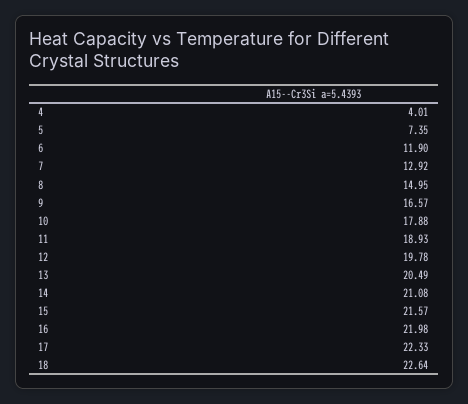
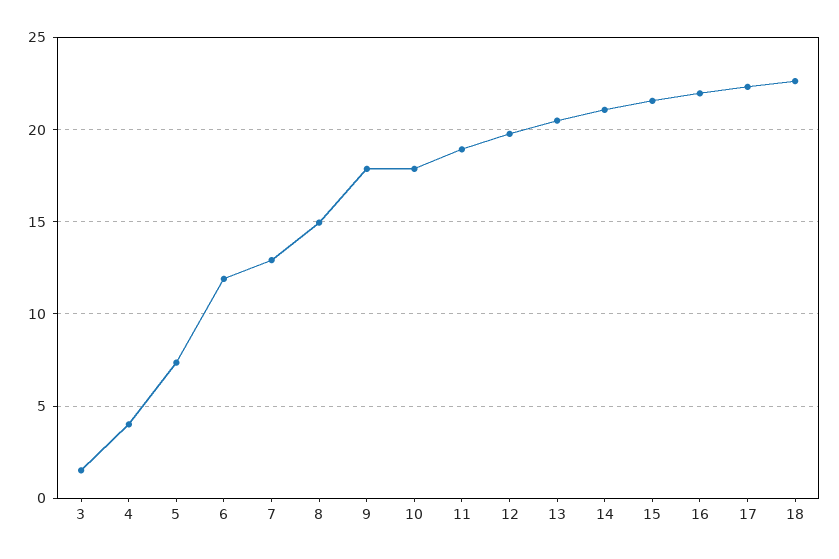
  {
    "4": 4.01,
    "5": 7.35,
    "6": 11.9,
    "7": 12.92,
    "8": 14.95,
-   "9": 16.57,
+   "9": 18,
    "10": 17.88,
    "11": 18.93,
    "12": 19.78,
    "13": 20.49,
    "14": 21.08,
    "15": 21.57,
    "16": 21.98,
    "17": 22.33,
-   "18": 22.64
+   "18": 22.64,
+   "3": 1.5
  }

